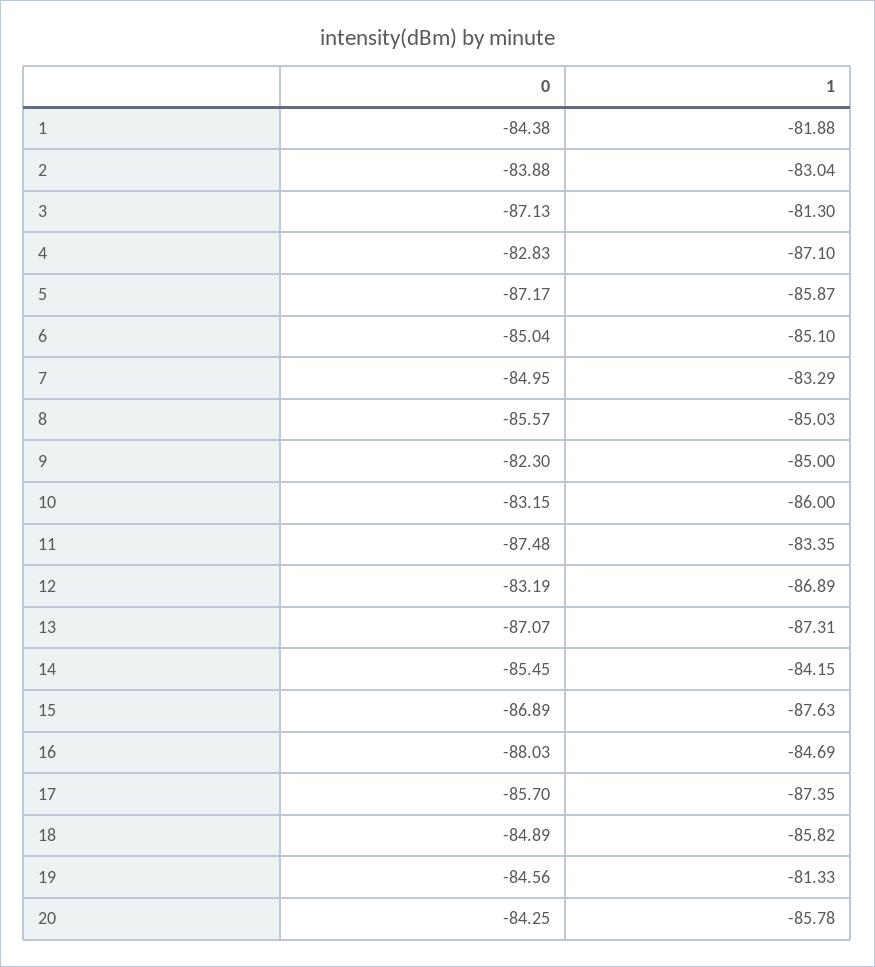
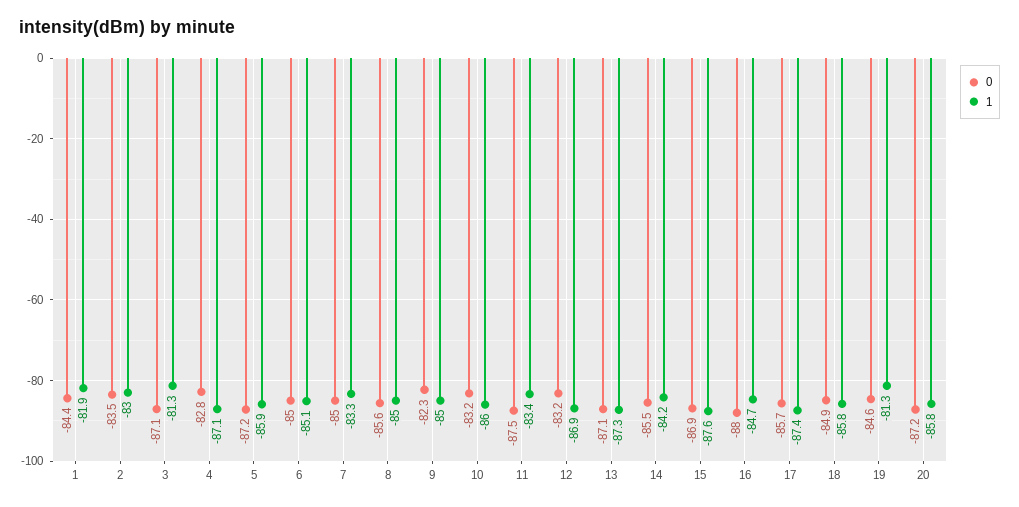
  {
    "0": {
      "1": -84.38,
-     "2": -83.88,
+     "2": -83.5,
      "3": -87.13,
      "4": -82.83,
      "5": -87.17,
      "6": -85.04,
      "7": -84.95,
      "8": -85.57,
      "9": -82.3,
      "10": -83.15,
      "11": -87.48,
      "12": -83.19,
      "13": -87.07,
      "14": -85.45,
      "15": -86.89,
      "16": -88.03,
      "17": -85.7,
      "18": -84.89,
      "19": -84.56,
-     "20": -84.25
+     "20": -87.2
    },
    "1": {
      "1": -81.88,
      "2": -83.04,
      "3": -81.3,
      "4": -87.1,
      "5": -85.87,
      "6": -85.1,
      "7": -83.29,
      "8": -85.03,
      "9": -85,
      "10": -86,
      "11": -83.35,
      "12": -86.89,
      "13": -87.31,
      "14": -84.15,
      "15": -87.63,
      "16": -84.69,
      "17": -87.35,
      "18": -85.82,
      "19": -81.33,
      "20": -85.78
    }
  }

